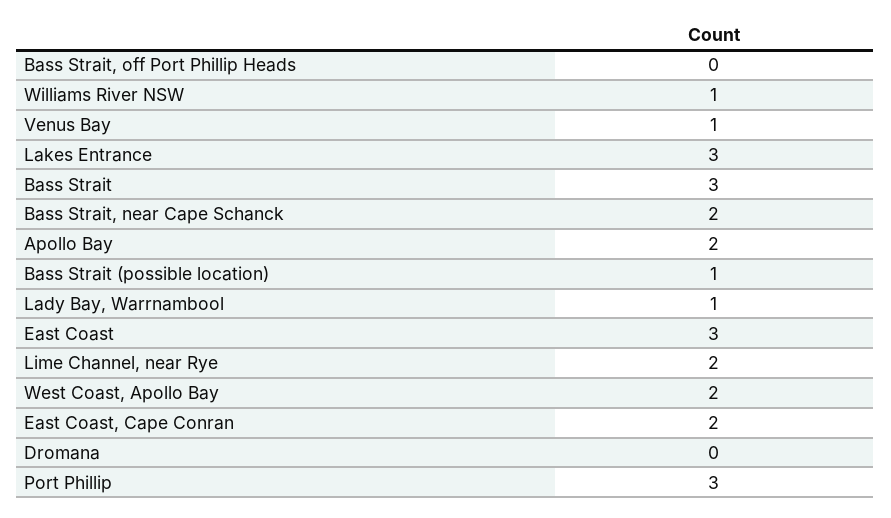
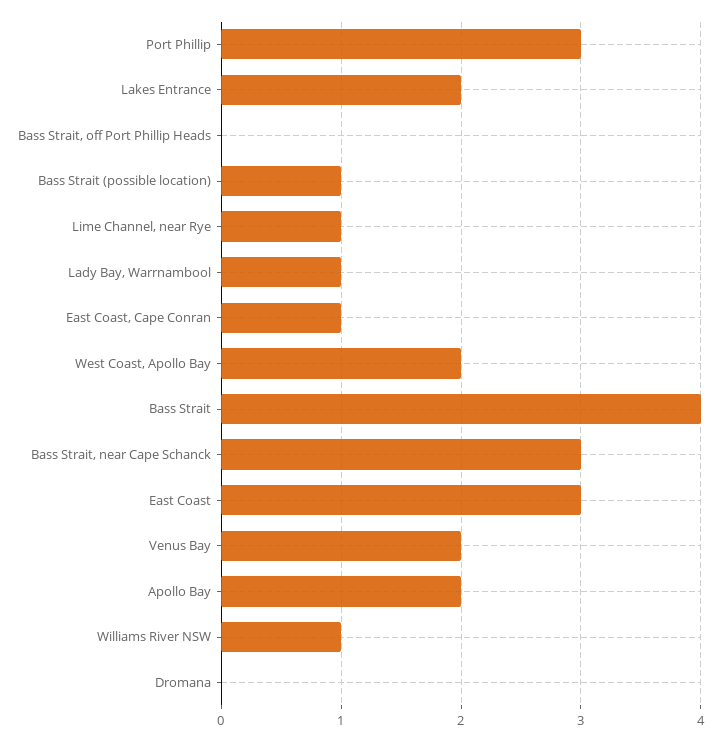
  {
    "Bass Strait, off Port Phillip Heads": 0,
    "Williams River NSW": 1,
-   "Venus Bay": 1,
+   "Venus Bay": 2,
-   "Lakes Entrance": 3,
+   "Lakes Entrance": 2,
-   "Bass Strait": 3,
+   "Bass Strait": 4,
-   "Bass Strait, near Cape Schanck": 2,
+   "Bass Strait, near Cape Schanck": 3,
    "Apollo Bay": 2,
    "Bass Strait (possible location)": 1,
    "Lady Bay, Warrnambool": 1,
    "East Coast": 3,
-   "Lime Channel, near Rye": 2,
+   "Lime Channel, near Rye": 1,
    "West Coast, Apollo Bay": 2,
-   "East Coast, Cape Conran": 2,
+   "East Coast, Cape Conran": 1,
    "Dromana": 0,
    "Port Phillip": 3
  }

